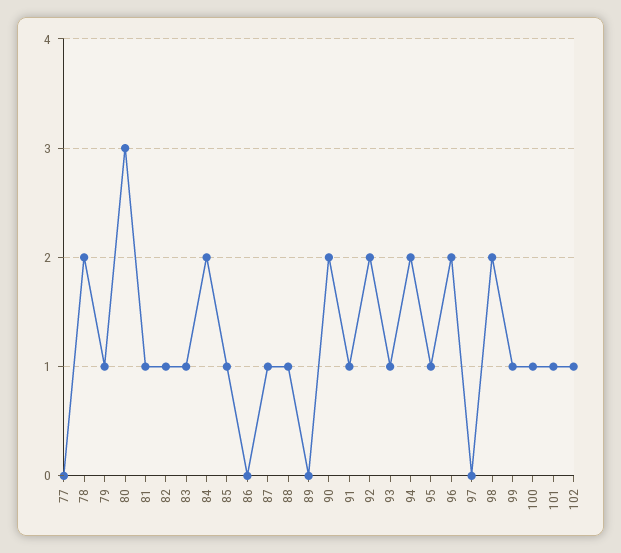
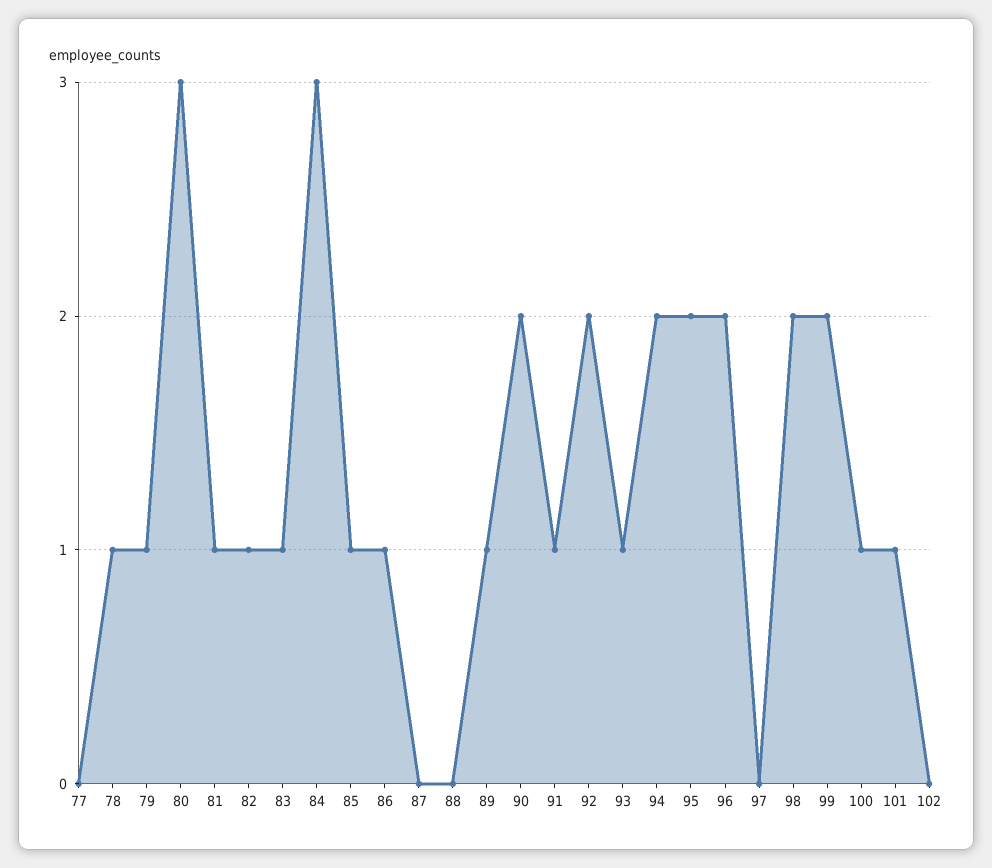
  {
    "77": 0,
-   "78": 2,
+   "78": 1,
    "79": 1,
    "80": 3,
    "81": 1,
    "82": 1,
    "83": 1,
-   "84": 2,
+   "84": 3,
    "85": 1,
-   "86": 0,
+   "86": 1,
-   "87": 1,
+   "87": 0,
-   "88": 1,
+   "88": 0,
-   "89": 0,
+   "89": 1,
    "90": 2,
    "91": 1,
    "92": 2,
    "93": 1,
    "94": 2,
-   "95": 1,
+   "95": 2,
    "96": 2,
    "97": 0,
    "98": 2,
-   "99": 1,
+   "99": 2,
    "100": 1,
    "101": 1,
-   "102": 1
+   "102": 0
  }

